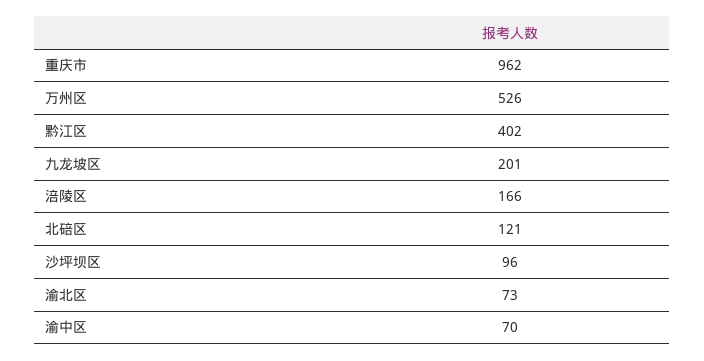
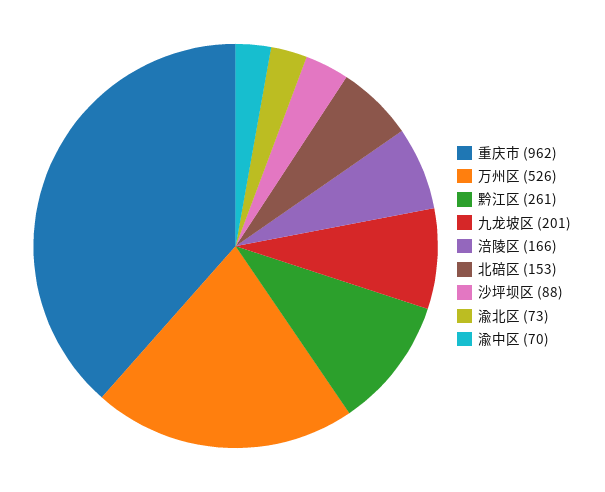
  {
    "重庆市": 962,
    "万州区": 526,
-   "黔江区": 402,
+   "黔江区": 261,
    "九龙坡区": 201,
    "涪陵区": 166,
-   "北碚区": 121,
+   "北碚区": 153,
-   "沙坪坝区": 96,
+   "沙坪坝区": 88,
    "渝北区": 73,
    "渝中区": 70
  }

